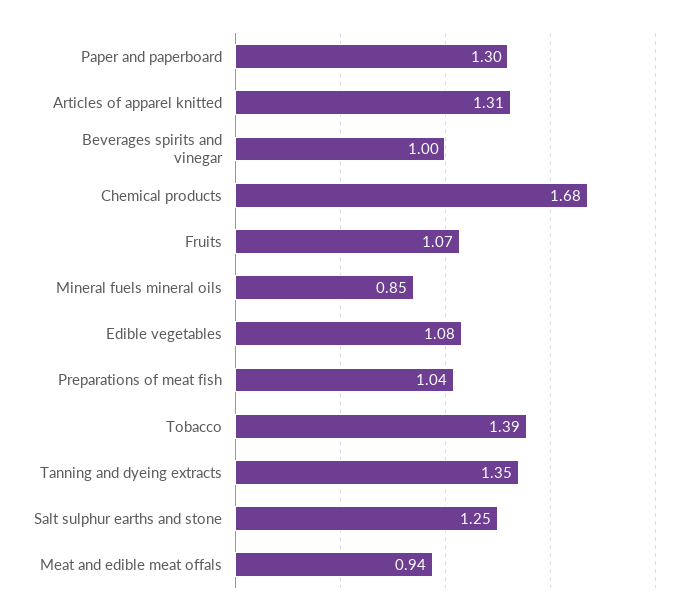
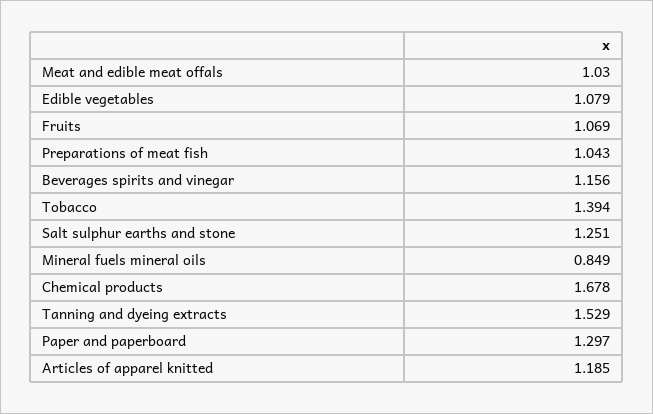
  {
    "Paper and paperboard": 1.297,
-   "Articles of apparel knitted": 1.31,
+   "Articles of apparel knitted": 1.185,
-   "Beverages spirits and vinegar": 1,
+   "Beverages spirits and vinegar": 1.156,
    "Chemical products": 1.678,
    "Fruits": 1.069,
    "Mineral fuels mineral oils": 0.849,
    "Edible vegetables": 1.079,
    "Preparations of meat fish": 1.043,
    "Tobacco": 1.394,
-   "Tanning and dyeing extracts": 1.35,
+   "Tanning and dyeing extracts": 1.529,
    "Salt sulphur earths and stone": 1.251,
-   "Meat and edible meat offals": 0.94
+   "Meat and edible meat offals": 1.03
  }

